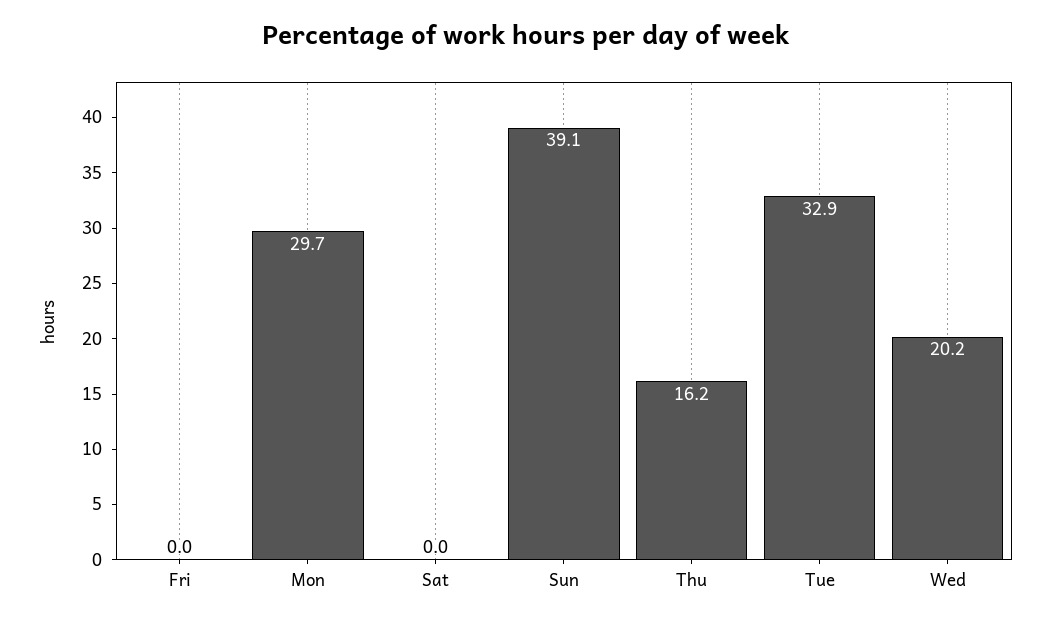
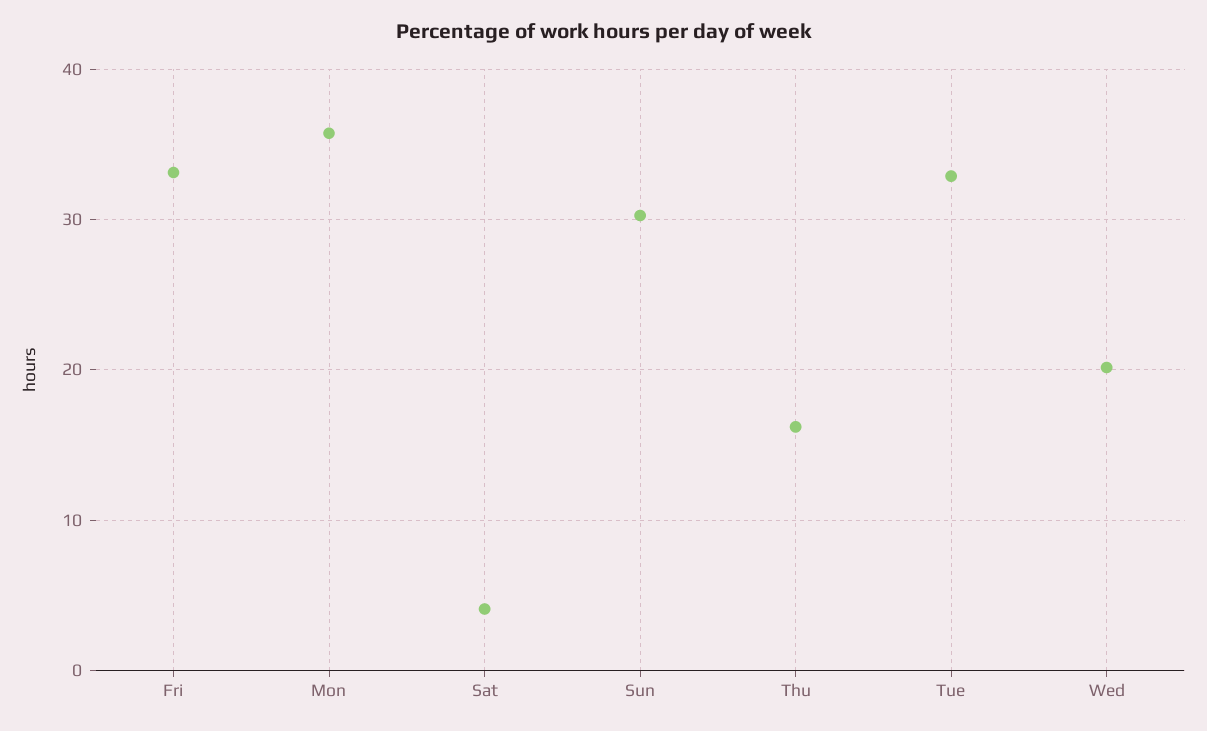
  {
-   "Fri": 0,
+   "Fri": 33,
-   "Mon": 29.7,
+   "Mon": 36,
-   "Sat": 0,
+   "Sat": 4,
-   "Sun": 39.1,
+   "Sun": 30,
    "Thu": 16.2,
    "Tue": 32.9,
    "Wed": 20.2
  }

